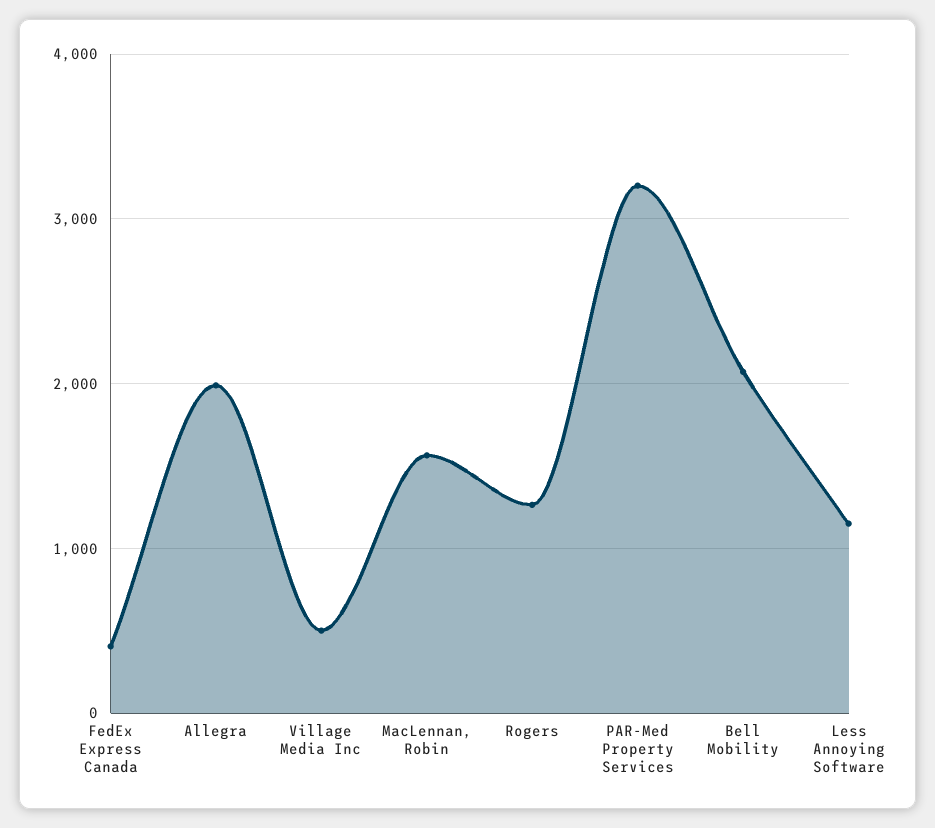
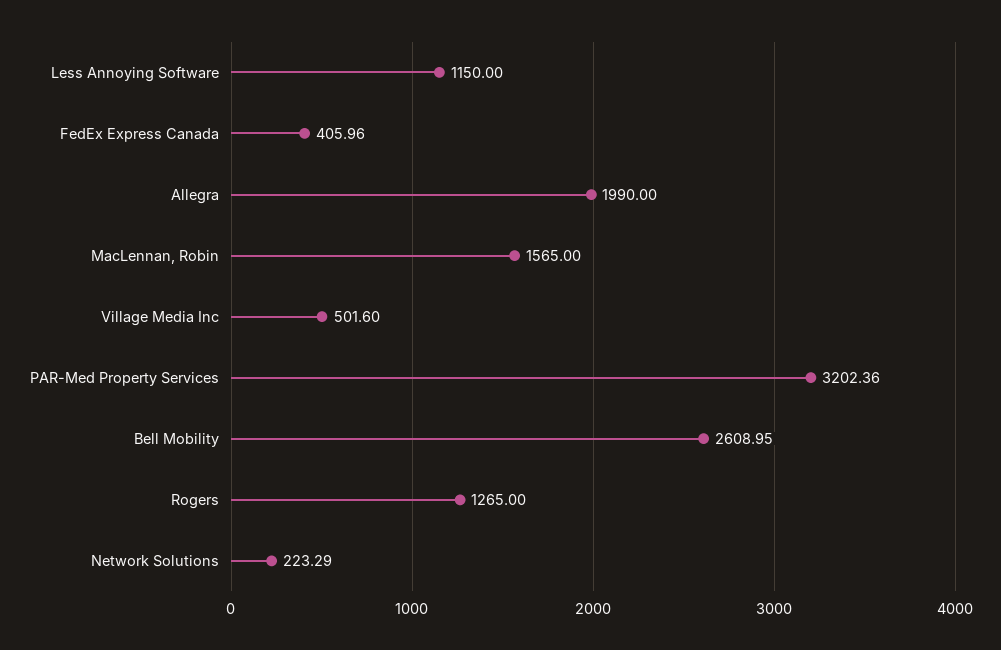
  {
    "FedEx Express Canada": 405.96,
    "Allegra": 1990,
    "Village Media Inc": 501.6,
    "MacLennan, Robin": 1565,
    "Rogers": 1265,
    "PAR-Med Property Services": 3202.36,
-   "Bell Mobility": 2100,
+   "Bell Mobility": 2608.95,
-   "Less Annoying Software": 1150
+   "Less Annoying Software": 1150,
+   "Network Solutions": 223.29
  }

